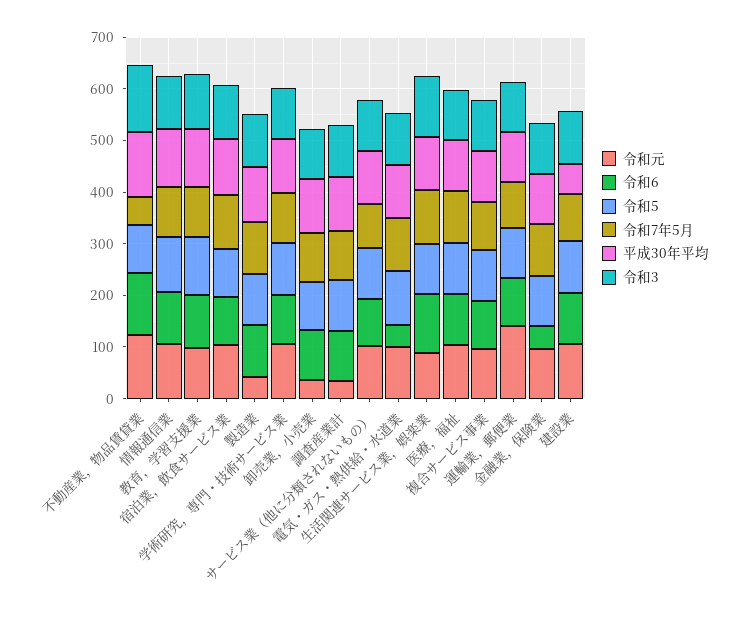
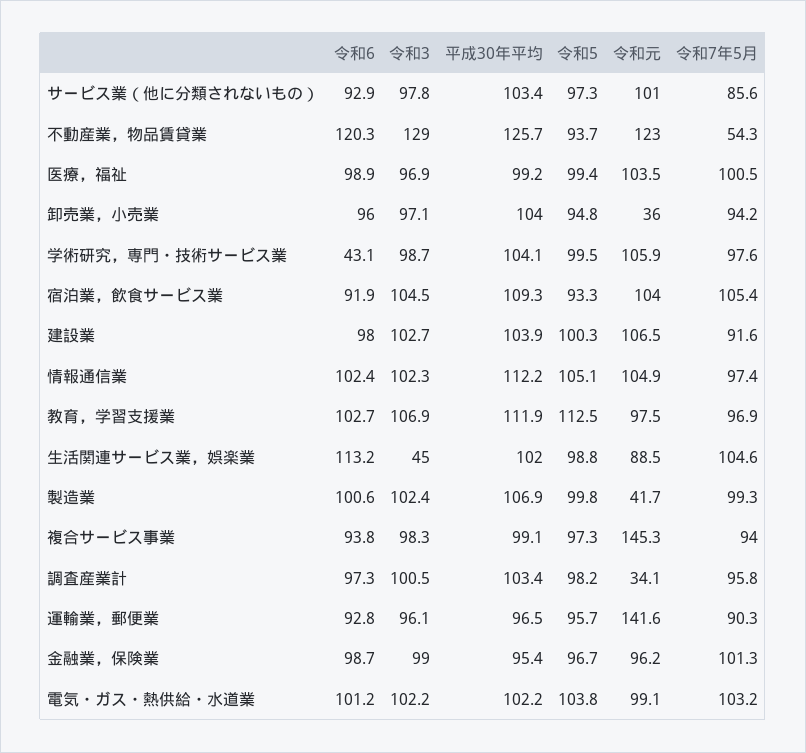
  {
    "令和元": {
      "不動産業，物品賃貸業": 123,
      "情報通信業": 104.9,
      "教育，学習支援業": 97.5,
      "宿泊業，飲食サービス業": 104,
      "製造業": 41.7,
      "学術研究，専門・技術サービス業": 105.9,
      "卸売業，小売業": 36,
      "調査産業計": 34.1,
      "サービス業（他に分類されないもの）": 101,
      "電気・ガス・熱供給・水道業": 99.1,
      "生活関連サービス業，娯楽業": 88.5,
      "医療，福祉": 103.5,
-     "複合サービス事業": 100,
+     "複合サービス事業": 145.3,
      "運輸業，郵便業": 141.6,
      "金融業，保険業": 96.2,
      "建設業": 106.5
    },
    "令和6": {
      "不動産業，物品賃貸業": 120.3,
      "情報通信業": 102.4,
      "教育，学習支援業": 102.7,
      "宿泊業，飲食サービス業": 91.9,
      "製造業": 100.6,
-     "学術研究，専門・技術サービス業": 100,
+     "学術研究，専門・技術サービス業": 43.1,
      "卸売業，小売業": 96,
      "調査産業計": 97.3,
      "サービス業（他に分類されないもの）": 92.9,
-     "電気・ガス・熱供給・水道業": 40,
+     "電気・ガス・熱供給・水道業": 101.2,
      "生活関連サービス業，娯楽業": 113.2,
      "医療，福祉": 98.9,
      "複合サービス事業": 93.8,
      "運輸業，郵便業": 92.8,
-     "金融業，保険業": 40,
+     "金融業，保険業": 98.7,
      "建設業": 98
    },
    "令和5": {
      "不動産業，物品賃貸業": 93.7,
      "情報通信業": 105.1,
      "教育，学習支援業": 112.5,
      "宿泊業，飲食サービス業": 93.3,
      "製造業": 99.8,
      "学術研究，専門・技術サービス業": 99.5,
      "卸売業，小売業": 94.8,
      "調査産業計": 98.2,
      "サービス業（他に分類されないもの）": 97.3,
      "電気・ガス・熱供給・水道業": 103.8,
      "生活関連サービス業，娯楽業": 98.8,
      "医療，福祉": 99.4,
      "複合サービス事業": 97.3,
      "運輸業，郵便業": 95.7,
      "金融業，保険業": 96.7,
      "建設業": 100.3
    },
    "令和7年5月": {
      "不動産業，物品賃貸業": 54.3,
      "情報通信業": 97.4,
      "教育，学習支援業": 96.9,
      "宿泊業，飲食サービス業": 105.4,
      "製造業": 99.3,
      "学術研究，専門・技術サービス業": 97.6,
      "卸売業，小売業": 94.2,
      "調査産業計": 95.8,
      "サービス業（他に分類されないもの）": 85.6,
      "電気・ガス・熱供給・水道業": 103.2,
      "生活関連サービス業，娯楽業": 104.6,
      "医療，福祉": 100.5,
      "複合サービス事業": 94,
      "運輸業，郵便業": 90.3,
      "金融業，保険業": 101.3,
      "建設業": 91.6
    },
    "平成30年平均": {
      "不動産業，物品賃貸業": 125.7,
      "情報通信業": 112.2,
      "教育，学習支援業": 111.9,
      "宿泊業，飲食サービス業": 109.3,
      "製造業": 106.9,
      "学術研究，専門・技術サービス業": 104.1,
      "卸売業，小売業": 104,
      "調査産業計": 103.4,
      "サービス業（他に分類されないもの）": 103.4,
      "電気・ガス・熱供給・水道業": 102.2,
      "生活関連サービス業，娯楽業": 102,
      "医療，福祉": 99.2,
      "複合サービス事業": 99.1,
      "運輸業，郵便業": 96.5,
      "金融業，保険業": 95.4,
-     "建設業": 60
+     "建設業": 103.9
    },
    "令和3": {
      "不動産業，物品賃貸業": 129,
      "情報通信業": 102.3,
      "教育，学習支援業": 106.9,
      "宿泊業，飲食サービス業": 104.5,
      "製造業": 102.4,
      "学術研究，専門・技術サービス業": 98.7,
      "卸売業，小売業": 97.1,
      "調査産業計": 100.5,
      "サービス業（他に分類されないもの）": 97.8,
      "電気・ガス・熱供給・水道業": 102.2,
-     "生活関連サービス業，娯楽業": 120,
+     "生活関連サービス業，娯楽業": 45,
      "医療，福祉": 96.9,
      "複合サービス事業": 98.3,
      "運輸業，郵便業": 96.1,
      "金融業，保険業": 99,
      "建設業": 102.7
    }
  }

